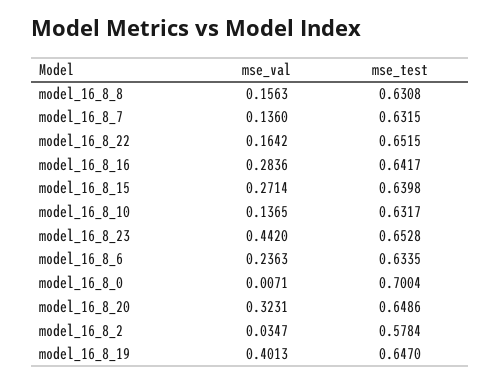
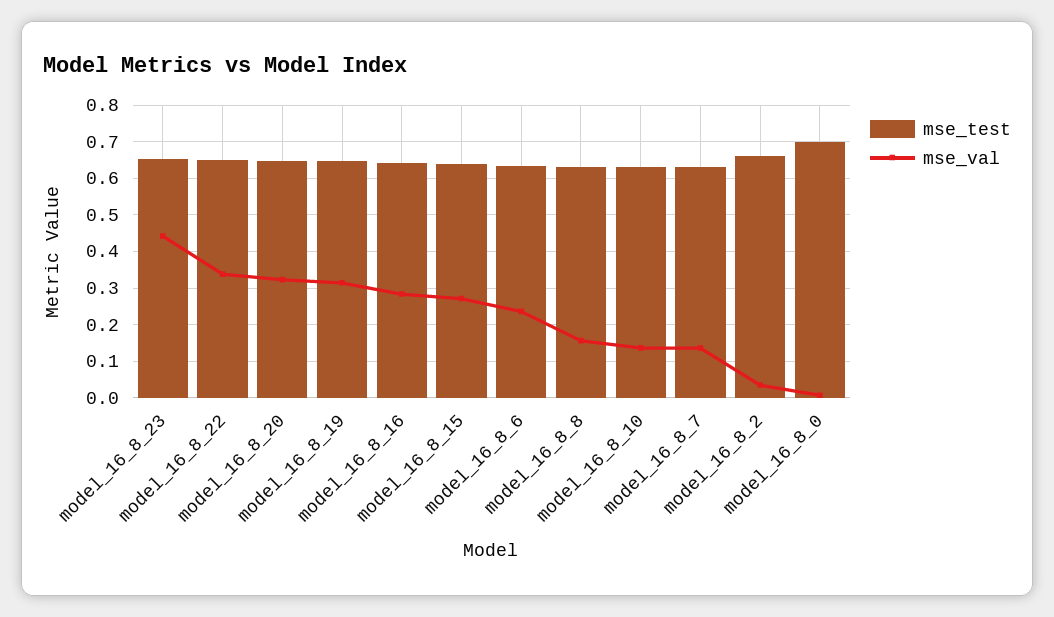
  {
    "mse_val": {
      "model_16_8_8": 0.1563,
      "model_16_8_7": 0.136,
-     "model_16_8_22": 0.1642,
+     "model_16_8_22": 0.34,
      "model_16_8_16": 0.2836,
      "model_16_8_15": 0.2714,
      "model_16_8_10": 0.1365,
      "model_16_8_23": 0.442,
      "model_16_8_6": 0.2363,
      "model_16_8_0": 0.0071,
      "model_16_8_20": 0.3231,
      "model_16_8_2": 0.0347,
-     "model_16_8_19": 0.4013
+     "model_16_8_19": 0.32
    },
    "mse_test": {
      "model_16_8_8": 0.6308,
      "model_16_8_7": 0.6315,
      "model_16_8_22": 0.6515,
      "model_16_8_16": 0.6417,
      "model_16_8_15": 0.6398,
      "model_16_8_10": 0.6317,
      "model_16_8_23": 0.6528,
      "model_16_8_6": 0.6335,
      "model_16_8_0": 0.7004,
      "model_16_8_20": 0.6486,
-     "model_16_8_2": 0.5784,
+     "model_16_8_2": 0.66,
      "model_16_8_19": 0.647
    }
  }

